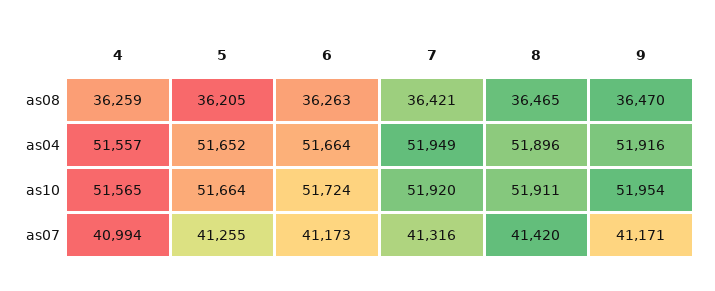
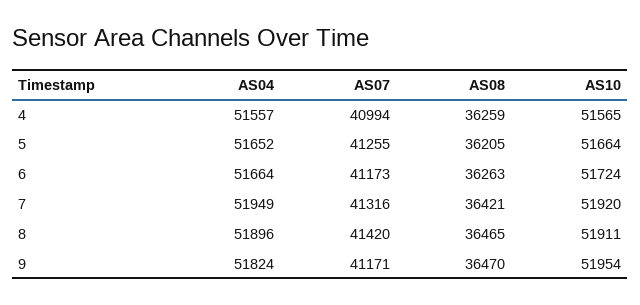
  {
    "4": {
      "as08": 36259,
      "as04": 51557,
      "as10": 51565,
      "as07": 40994
    },
    "5": {
      "as08": 36205,
      "as04": 51652,
      "as10": 51664,
      "as07": 41255
    },
    "6": {
      "as08": 36263,
      "as04": 51664,
      "as10": 51724,
      "as07": 41173
    },
    "7": {
      "as08": 36421,
      "as04": 51949,
      "as10": 51920,
      "as07": 41316
    },
    "8": {
      "as08": 36465,
      "as04": 51896,
      "as10": 51911,
      "as07": 41420
    },
    "9": {
      "as08": 36470,
-     "as04": 51916,
+     "as04": 51824,
      "as10": 51954,
      "as07": 41171
    }
  }

